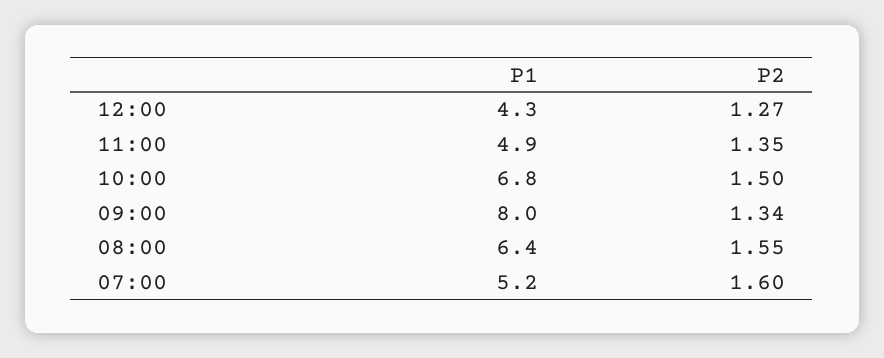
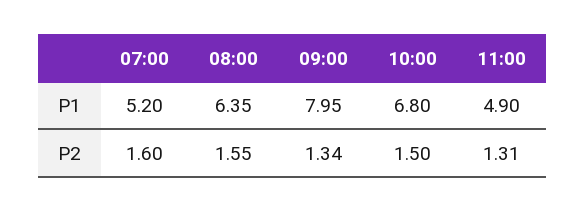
  {
    "P1": {
-     "12:00": 4.3,
      "11:00": 4.9,
      "10:00": 6.8,
      "09:00": 7.95,
      "08:00": 6.35,
      "07:00": 5.2
    },
    "P2": {
-     "12:00": 1.27,
-     "11:00": 1.35,
+     "11:00": 1.31,
      "10:00": 1.5,
      "09:00": 1.34,
      "08:00": 1.55,
      "07:00": 1.6
    }
  }

